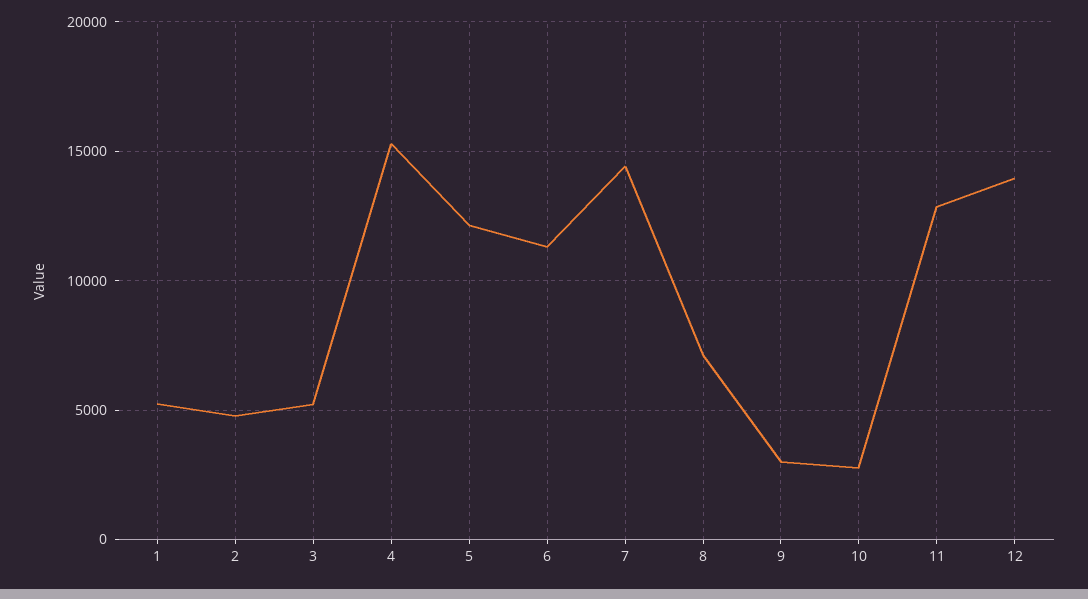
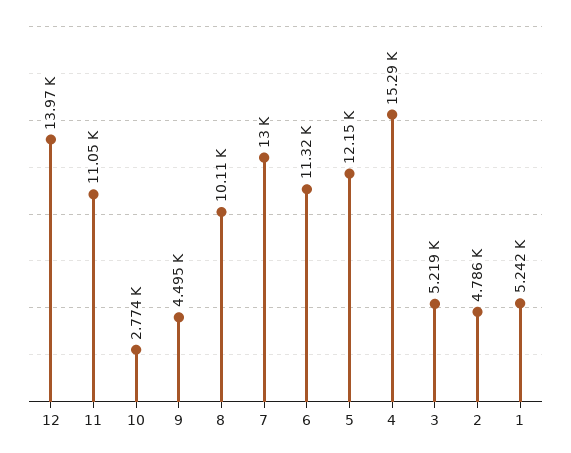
  {
    "1": 5242,
    "2": 4786,
    "3": 5219,
    "4": 15290,
    "5": 12150,
    "6": 11320,
-   "7": 14500,
+   "7": 13000,
-   "8": 7000,
+   "8": 10110,
-   "9": 3000,
+   "9": 4495,
    "10": 2774,
-   "11": 13000,
+   "11": 11050,
    "12": 13970
  }

